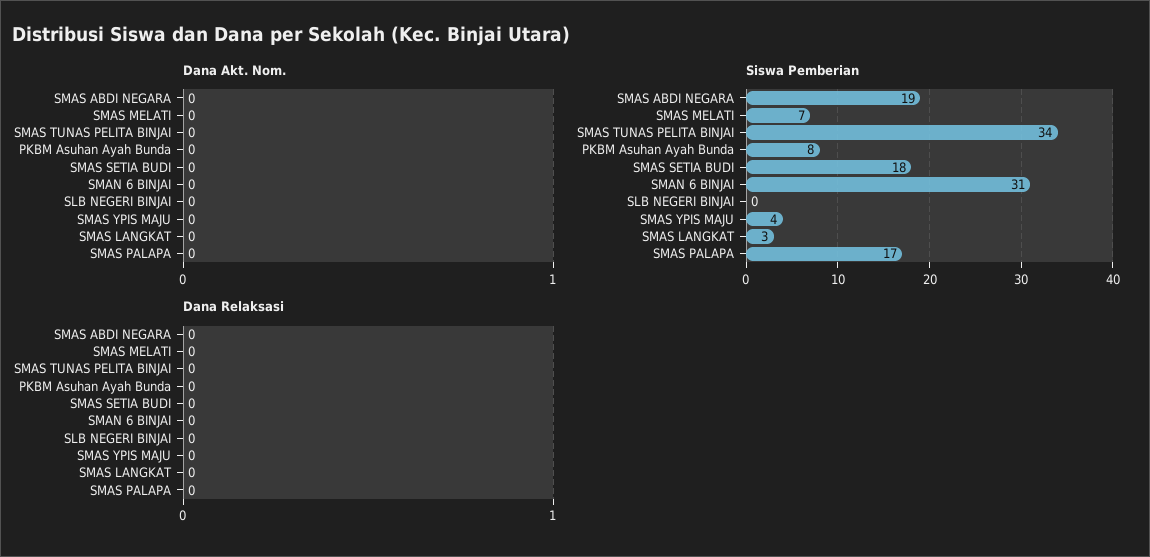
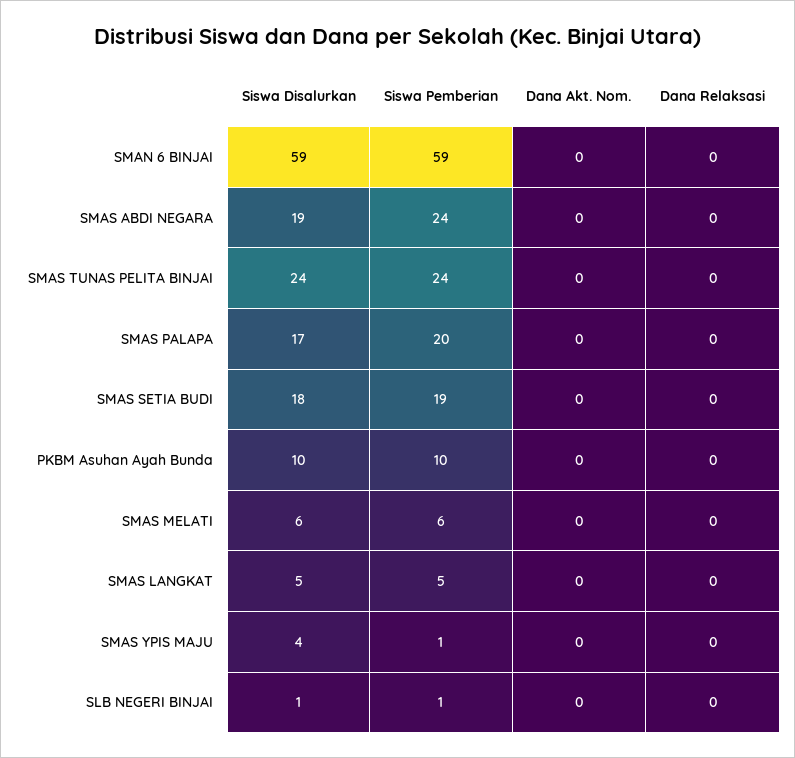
  {
    "Dana Akt. Nom.": {
      "SMAS ABDI NEGARA": 0,
      "SMAS MELATI": 0,
      "SMAS TUNAS PELITA BINJAI": 0,
      "PKBM Asuhan Ayah Bunda": 0,
      "SMAS SETIA BUDI": 0,
      "SMAN 6 BINJAI": 0,
      "SLB NEGERI BINJAI": 0,
      "SMAS YPIS MAJU": 0,
      "SMAS LANGKAT": 0,
      "SMAS PALAPA": 0
    },
    "Siswa Pemberian": {
-     "SMAS ABDI NEGARA": 19,
+     "SMAS ABDI NEGARA": 24,
-     "SMAS MELATI": 7,
+     "SMAS MELATI": 6,
-     "SMAS TUNAS PELITA BINJAI": 34,
+     "SMAS TUNAS PELITA BINJAI": 24,
-     "PKBM Asuhan Ayah Bunda": 8,
+     "PKBM Asuhan Ayah Bunda": 10,
-     "SMAS SETIA BUDI": 18,
+     "SMAS SETIA BUDI": 19,
-     "SMAN 6 BINJAI": 31,
+     "SMAN 6 BINJAI": 59,
-     "SLB NEGERI BINJAI": 0,
+     "SLB NEGERI BINJAI": 1,
-     "SMAS YPIS MAJU": 4,
+     "SMAS YPIS MAJU": 1,
-     "SMAS LANGKAT": 3,
+     "SMAS LANGKAT": 5,
-     "SMAS PALAPA": 17
+     "SMAS PALAPA": 20
    },
    "Dana Relaksasi": {
      "SMAS ABDI NEGARA": 0,
      "SMAS MELATI": 0,
      "SMAS TUNAS PELITA BINJAI": 0,
      "PKBM Asuhan Ayah Bunda": 0,
      "SMAS SETIA BUDI": 0,
      "SMAN 6 BINJAI": 0,
      "SLB NEGERI BINJAI": 0,
      "SMAS YPIS MAJU": 0,
      "SMAS LANGKAT": 0,
      "SMAS PALAPA": 0
-   }
+   },
+   "Siswa Disalurkan": {
+     "SMAN 6 BINJAI": 59,
+     "SMAS ABDI NEGARA": 19,
+     "SMAS TUNAS PELITA BINJAI": 24,
+     "SMAS PALAPA": 17,
+     "SMAS SETIA BUDI": 18,
+     "PKBM Asuhan Ayah Bunda": 10,
+     "SMAS MELATI": 6,
+     "SMAS LANGKAT": 5,
+     "SMAS YPIS MAJU": 4,
+     "SLB NEGERI BINJAI": 1
+   }
  }

